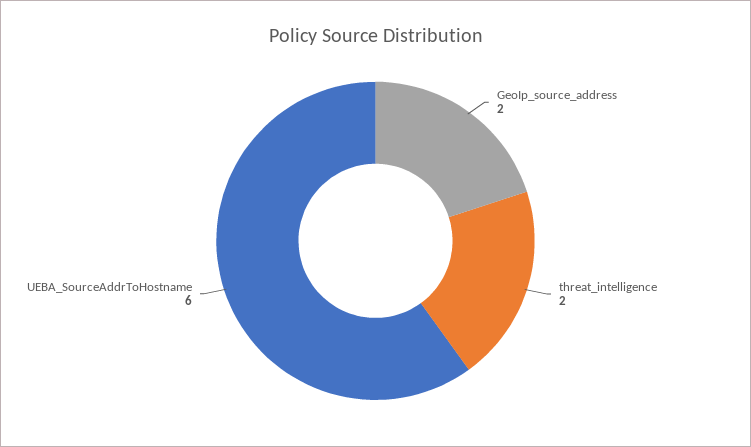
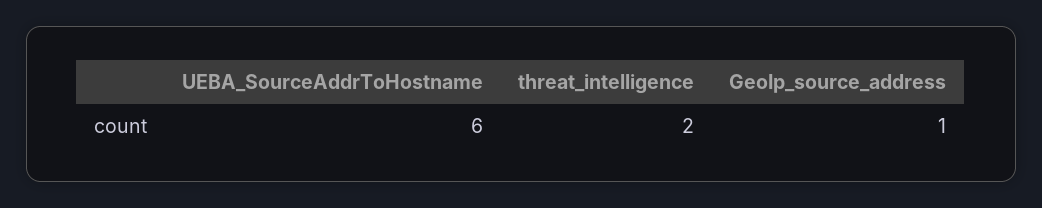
  {
-   "GeoIp_source_address": 2,
+   "GeoIp_source_address": 1,
    "threat_intelligence": 2,
    "UEBA_SourceAddrToHostname": 6
  }

